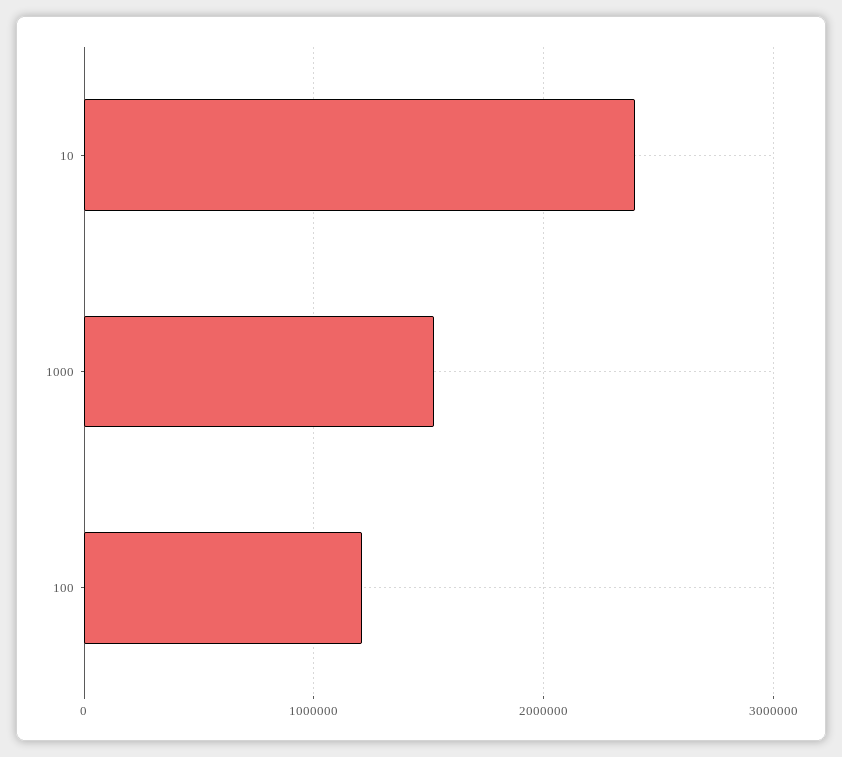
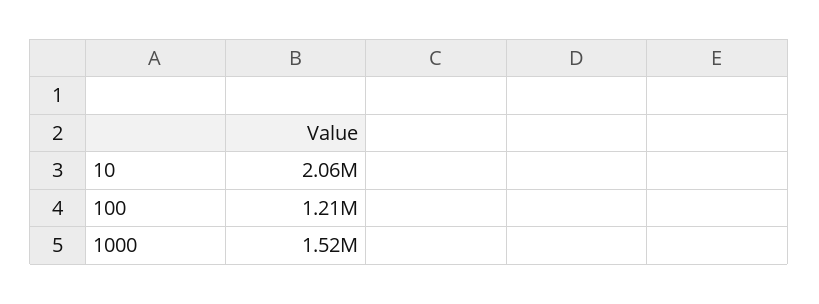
  {
-   "10": 2400000,
+   "10": 2060000,
    "1000": 1520000,
    "100": 1210000
  }

